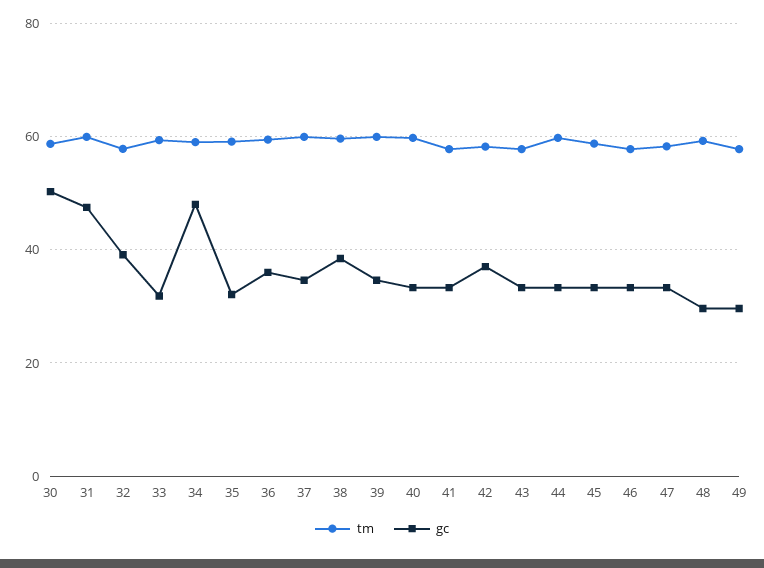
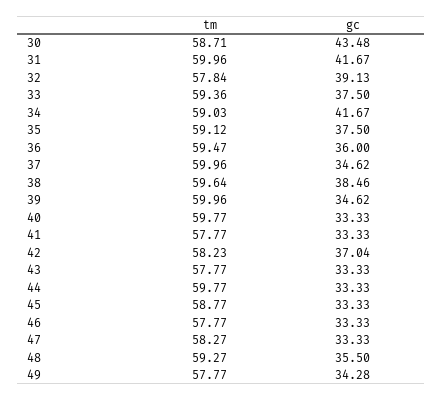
  {
    "tm": {
      "30": 58.71,
      "31": 59.96,
      "32": 57.84,
      "33": 59.36,
      "34": 59.03,
      "35": 59.12,
      "36": 59.47,
      "37": 59.96,
      "38": 59.64,
      "39": 59.96,
      "40": 59.77,
      "41": 57.77,
      "42": 58.23,
      "43": 57.77,
      "44": 59.77,
      "45": 58.77,
      "46": 57.77,
      "47": 58.27,
      "48": 59.27,
      "49": 57.77
    },
    "gc": {
-     "30": 50,
+     "30": 43.48,
-     "31": 48,
+     "31": 41.67,
      "32": 39.13,
-     "33": 32,
+     "33": 37.5,
-     "34": 48,
+     "34": 41.67,
-     "35": 32,
+     "35": 37.5,
      "36": 36,
      "37": 34.62,
      "38": 38.46,
      "39": 34.62,
      "40": 33.33,
      "41": 33.33,
      "42": 37.04,
      "43": 33.33,
      "44": 33.33,
      "45": 33.33,
      "46": 33.33,
      "47": 33.33,
-     "48": 30,
+     "48": 35.5,
-     "49": 30
+     "49": 34.28
    }
  }

